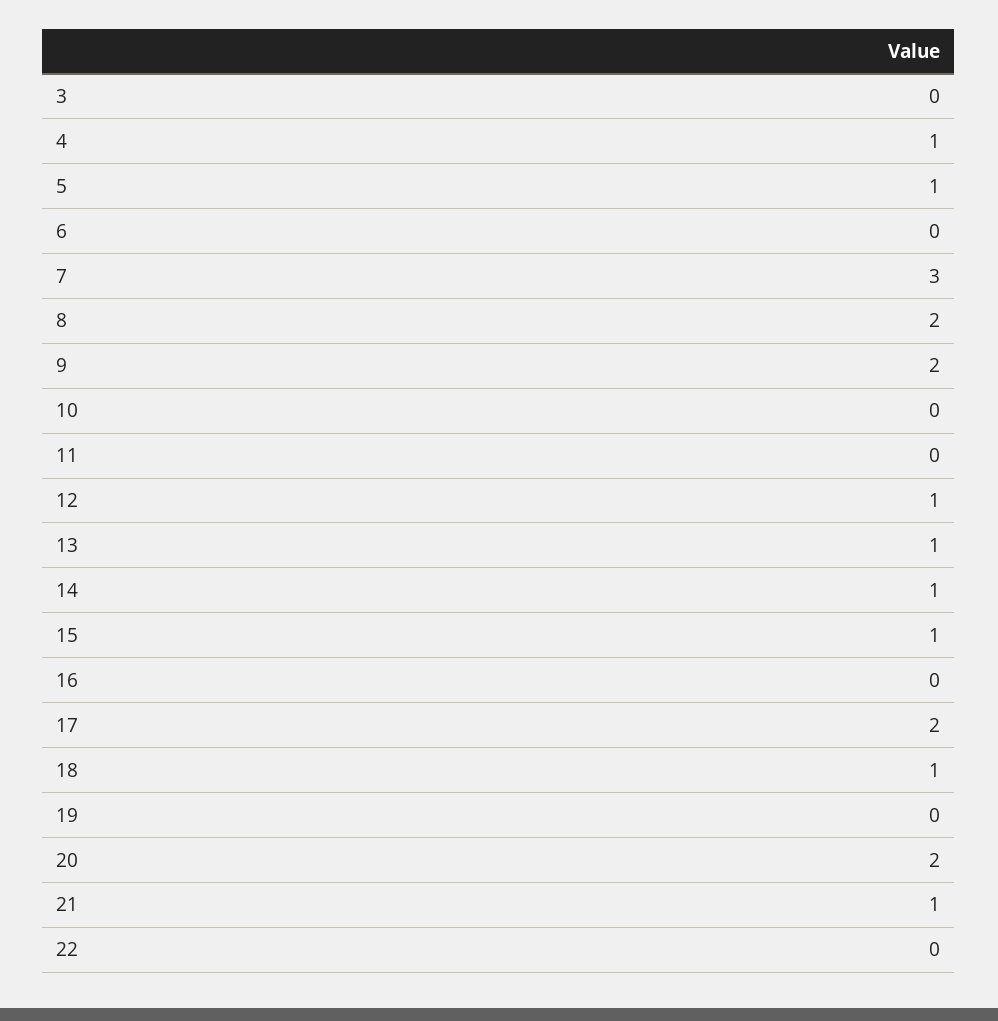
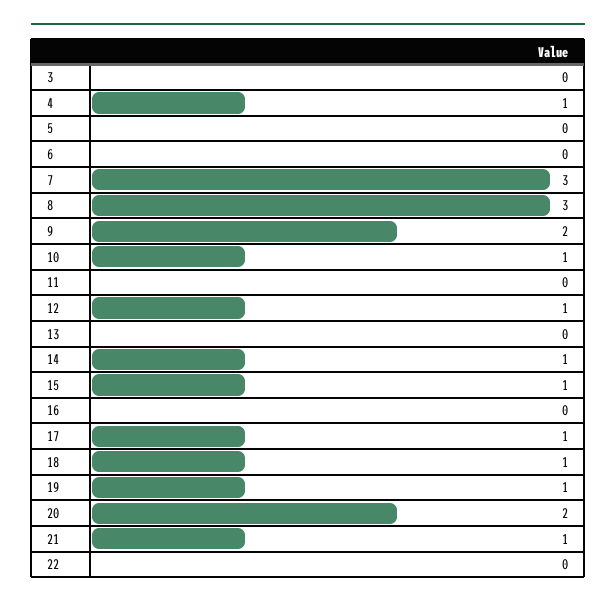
  {
    "3": 0,
    "4": 1,
-   "5": 1,
+   "5": 0,
    "6": 0,
    "7": 3,
-   "8": 2,
+   "8": 3,
    "9": 2,
-   "10": 0,
+   "10": 1,
    "11": 0,
    "12": 1,
-   "13": 1,
+   "13": 0,
    "14": 1,
    "15": 1,
    "16": 0,
-   "17": 2,
+   "17": 1,
    "18": 1,
-   "19": 0,
+   "19": 1,
    "20": 2,
    "21": 1,
    "22": 0
  }

